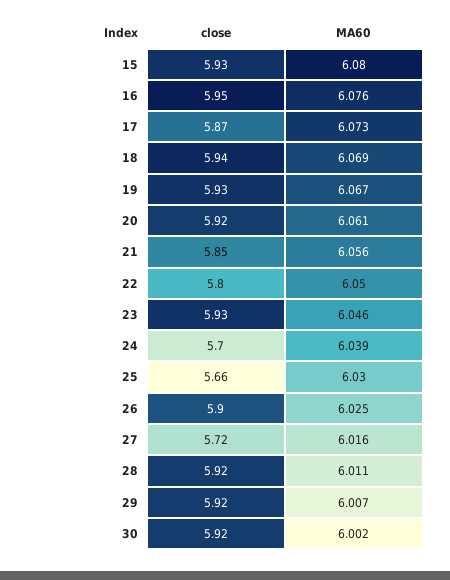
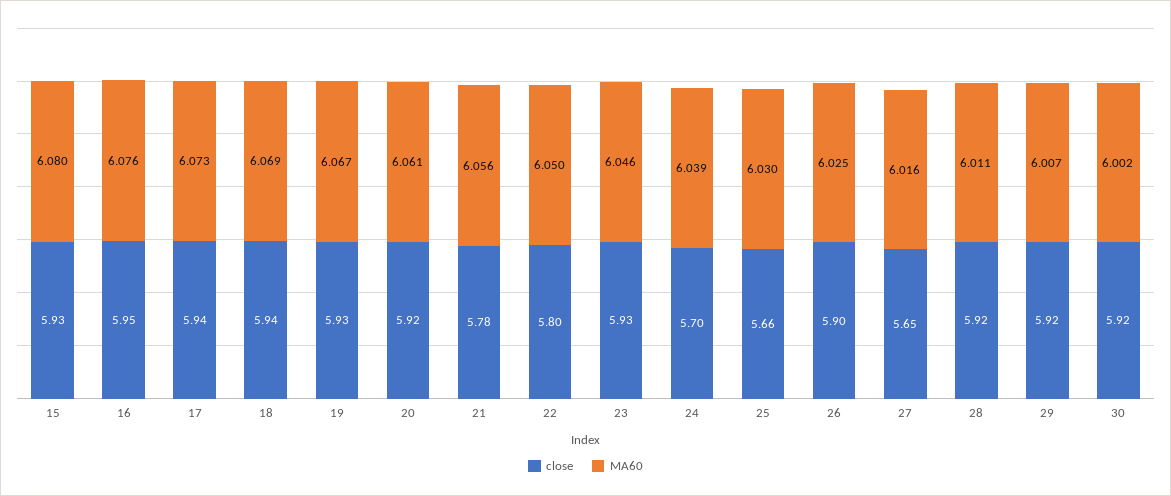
  {
    "close": {
      "15": 5.93,
      "16": 5.95,
-     "17": 5.87,
+     "17": 5.94,
      "18": 5.94,
      "19": 5.93,
      "20": 5.92,
-     "21": 5.85,
+     "21": 5.78,
      "22": 5.8,
      "23": 5.93,
      "24": 5.7,
      "25": 5.66,
      "26": 5.9,
-     "27": 5.72,
+     "27": 5.65,
      "28": 5.92,
      "29": 5.92,
      "30": 5.92
    },
    "MA60": {
      "15": 6.08,
      "16": 6.076,
      "17": 6.073,
      "18": 6.069,
      "19": 6.067,
      "20": 6.061,
      "21": 6.056,
      "22": 6.05,
      "23": 6.046,
      "24": 6.039,
      "25": 6.03,
      "26": 6.025,
      "27": 6.016,
      "28": 6.011,
      "29": 6.007,
      "30": 6.002
    }
  }

